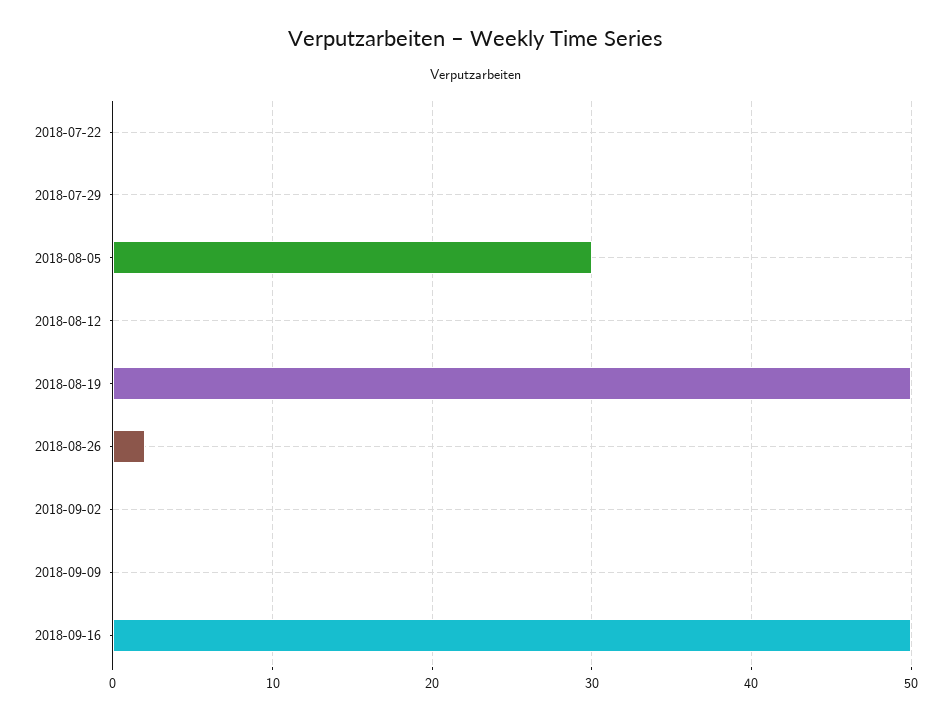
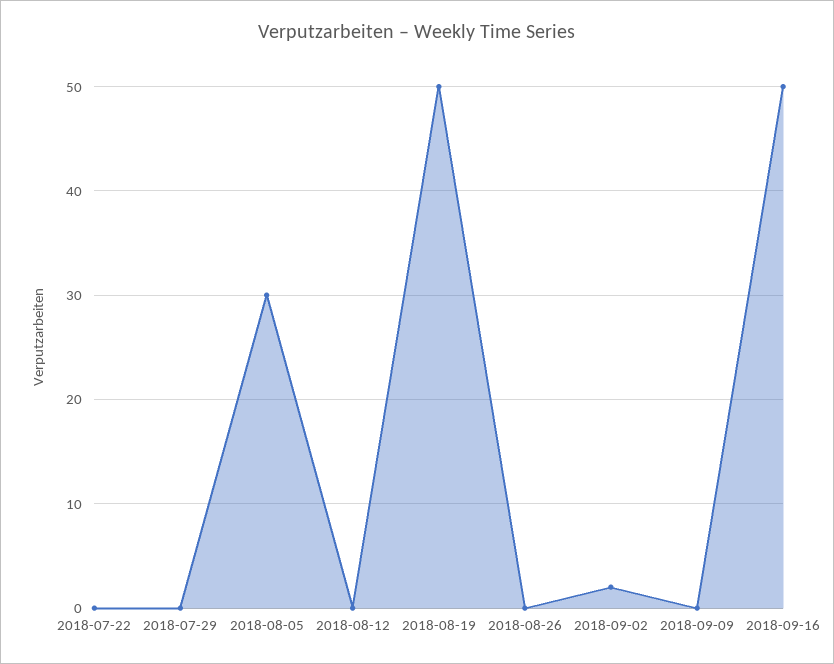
  {
    "2018-07-22": 0,
    "2018-07-29": 0,
    "2018-08-05": 30,
    "2018-08-12": 0,
    "2018-08-19": 50,
-   "2018-08-26": 2,
+   "2018-08-26": 0,
-   "2018-09-02": 0,
+   "2018-09-02": 2,
    "2018-09-09": 0,
    "2018-09-16": 50
  }

